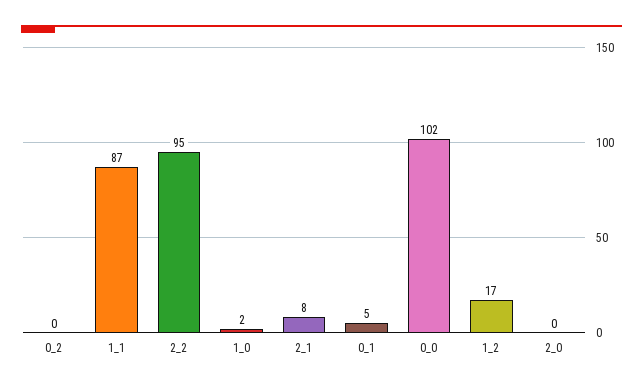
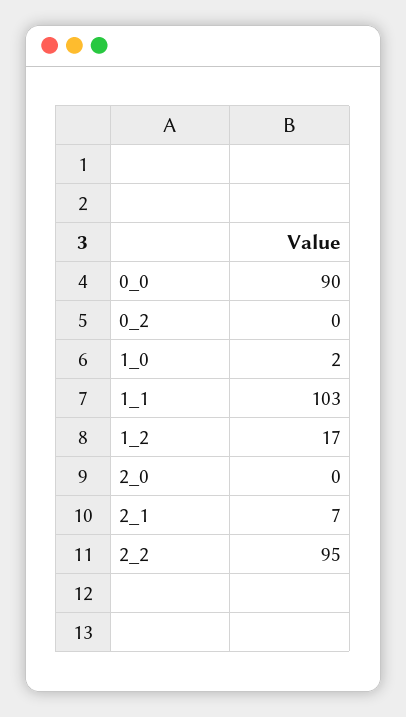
  {
    "0_2": 0,
-   "1_1": 87,
+   "1_1": 103,
    "2_2": 95,
    "1_0": 2,
-   "2_1": 8,
+   "2_1": 7,
-   "0_1": 5,
-   "0_0": 102,
+   "0_0": 90,
    "1_2": 17,
    "2_0": 0
  }

